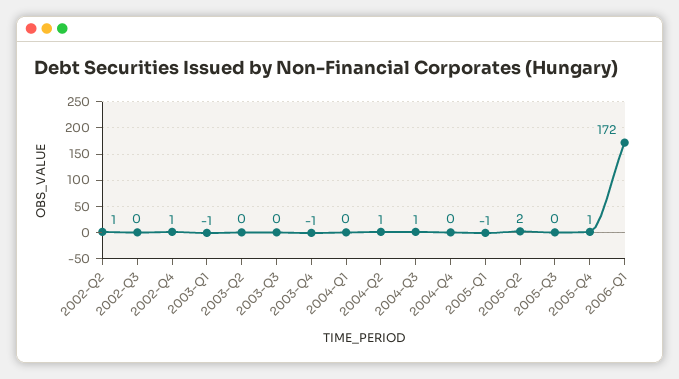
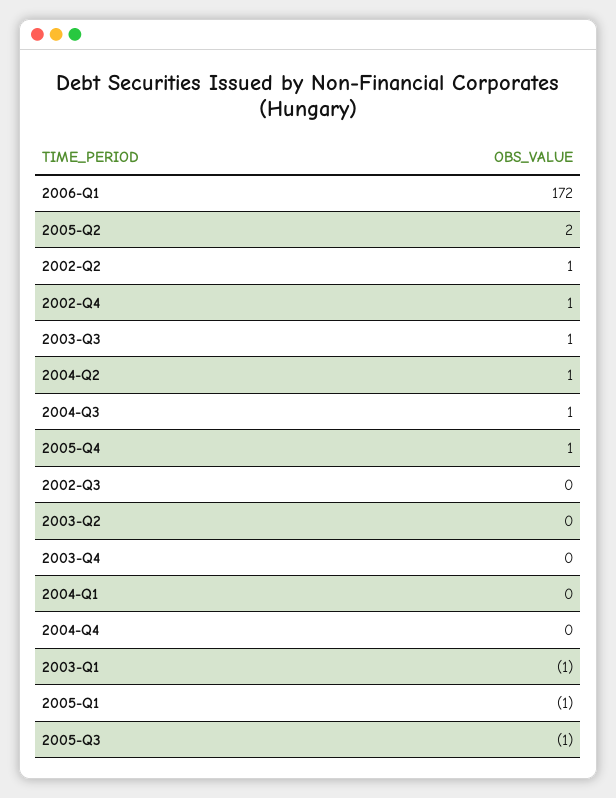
  {
    "2002-Q2": 1,
    "2002-Q3": 0,
    "2002-Q4": 1,
    "2003-Q1": -1,
    "2003-Q2": 0,
-   "2003-Q3": 0,
+   "2003-Q3": 1,
-   "2003-Q4": -1,
+   "2003-Q4": 0,
    "2004-Q1": 0,
    "2004-Q2": 1,
    "2004-Q3": 1,
    "2004-Q4": 0,
    "2005-Q1": -1,
    "2005-Q2": 2,
-   "2005-Q3": 0,
+   "2005-Q3": -1,
    "2005-Q4": 1,
    "2006-Q1": 172
  }

